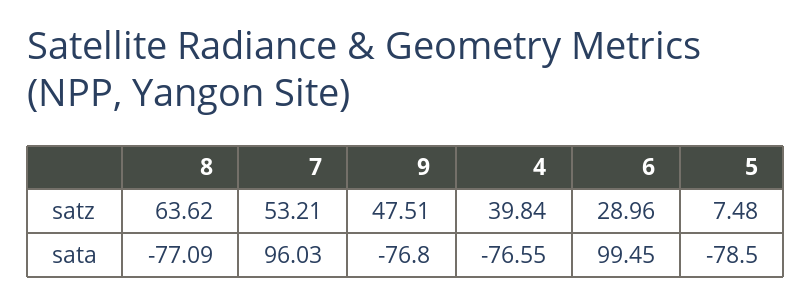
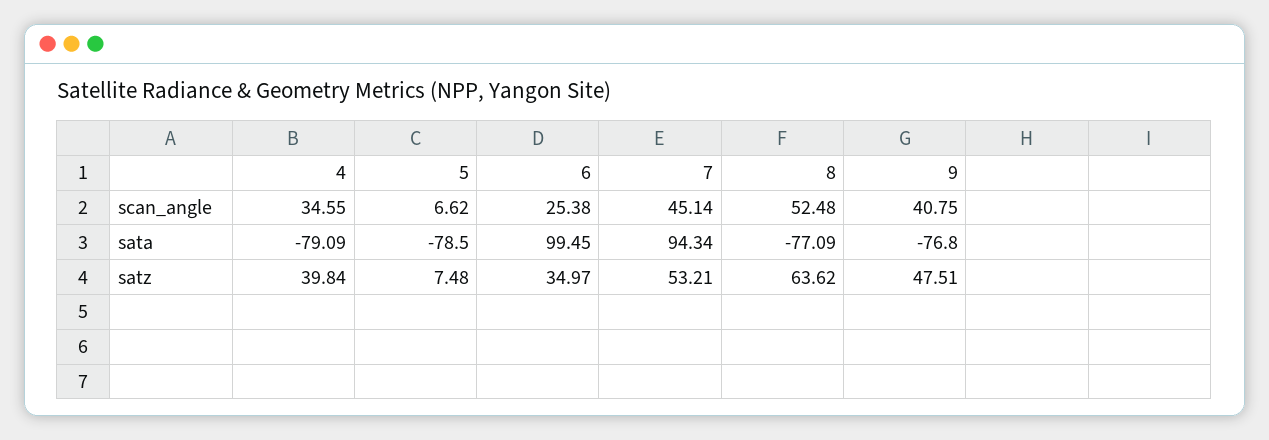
  {
    "8": {
      "satz": 63.62,
-     "sata": -77.09
+     "sata": -77.09,
+     "scan_angle": 52.48
    },
    "7": {
      "satz": 53.21,
-     "sata": 96.03
+     "sata": 94.34,
+     "scan_angle": 45.14
    },
    "9": {
      "satz": 47.51,
-     "sata": -76.8
+     "sata": -76.8,
+     "scan_angle": 40.75
    },
    "4": {
      "satz": 39.84,
-     "sata": -76.55
+     "sata": -79.09,
+     "scan_angle": 34.55
    },
    "6": {
-     "satz": 28.96,
+     "satz": 34.97,
-     "sata": 99.45
+     "sata": 99.45,
+     "scan_angle": 25.38
    },
    "5": {
      "satz": 7.48,
-     "sata": -78.5
+     "sata": -78.5,
+     "scan_angle": 6.62
    }
  }

